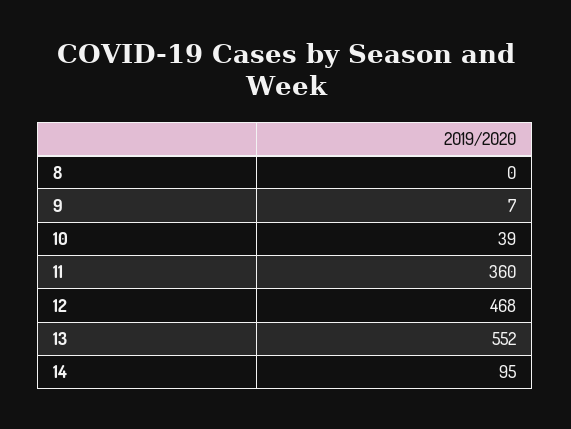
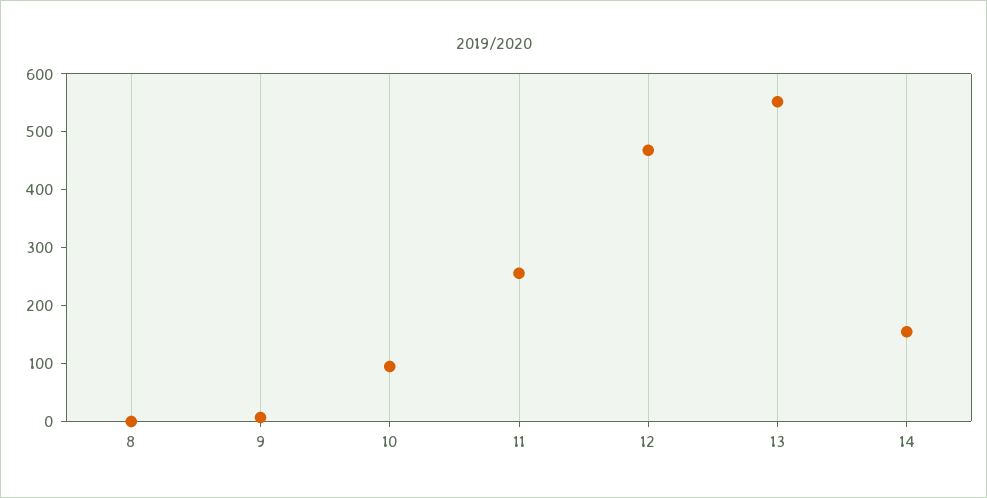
  {
    "8": 0,
    "9": 7,
-   "10": 39,
+   "10": 100,
-   "11": 360,
+   "11": 260,
    "12": 468,
    "13": 552,
-   "14": 95
+   "14": 160
  }

